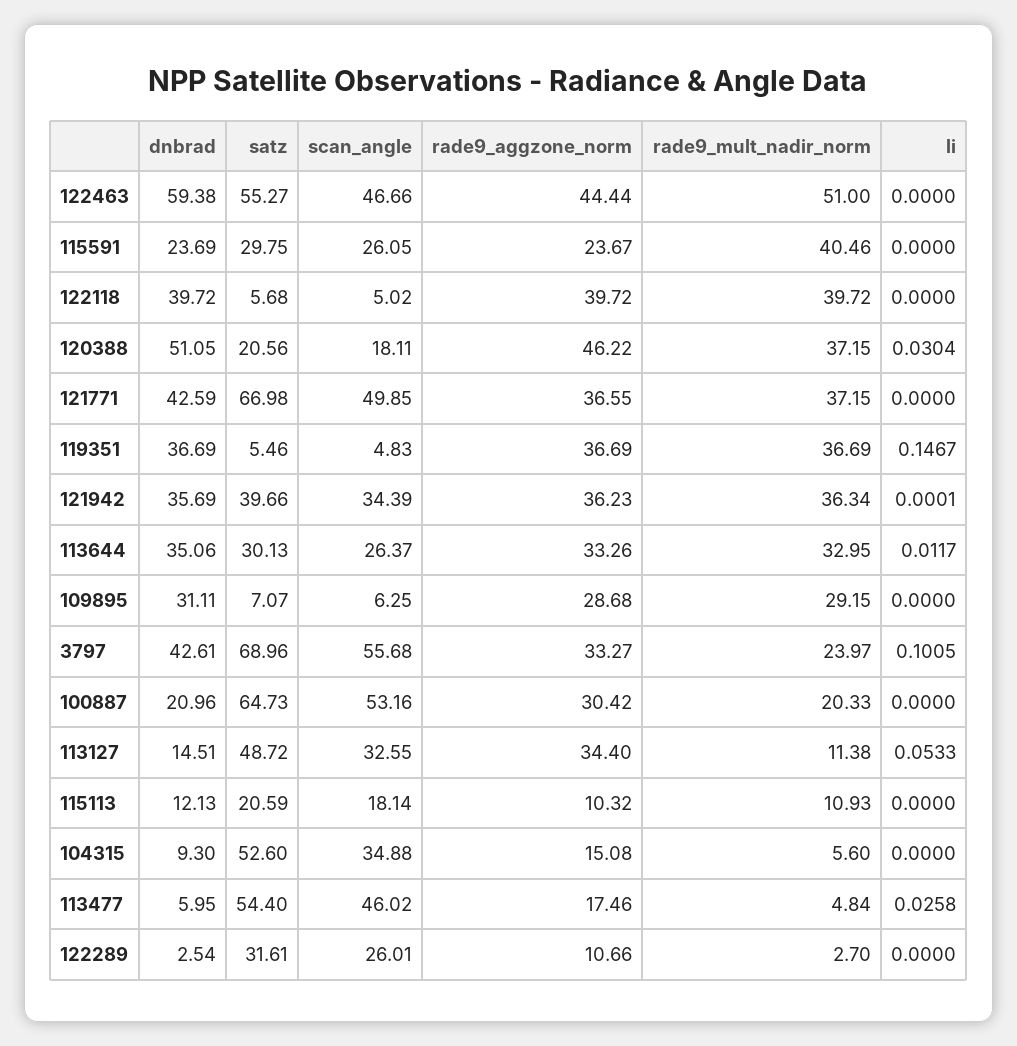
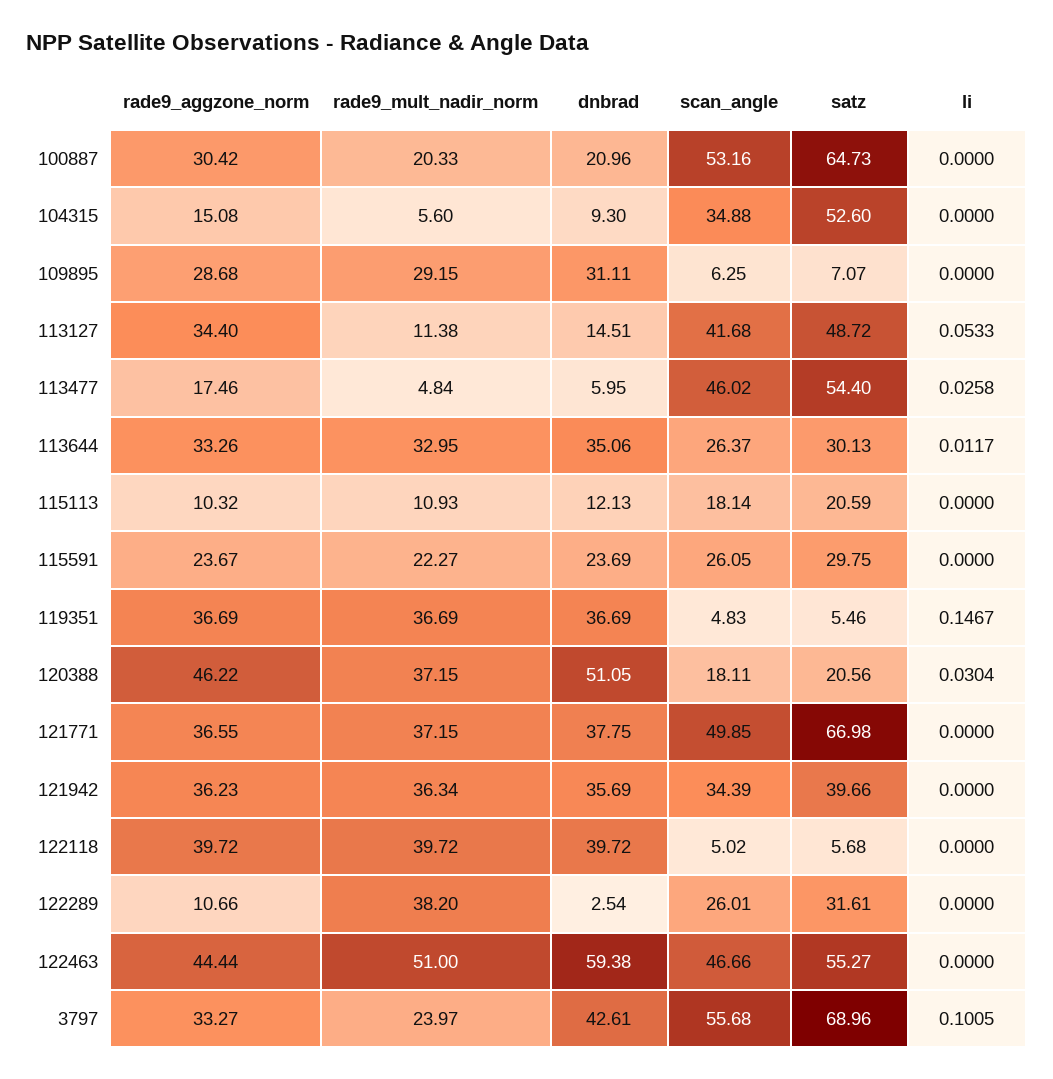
  {
    "dnbrad": {
      "122463": 59.38,
      "115591": 23.69,
      "122118": 39.72,
      "120388": 51.05,
-     "121771": 42.59,
+     "121771": 37.75,
      "119351": 36.69,
      "121942": 35.69,
      "113644": 35.06,
      "109895": 31.11,
      "3797": 42.61,
      "100887": 20.96,
      "113127": 14.51,
      "115113": 12.13,
      "104315": 9.3,
      "113477": 5.95,
      "122289": 2.54
    },
    "satz": {
      "122463": 55.27,
      "115591": 29.75,
      "122118": 5.68,
      "120388": 20.56,
      "121771": 66.98,
      "119351": 5.46,
      "121942": 39.66,
      "113644": 30.13,
      "109895": 7.07,
      "3797": 68.96,
      "100887": 64.73,
      "113127": 48.72,
      "115113": 20.59,
      "104315": 52.6,
      "113477": 54.4,
      "122289": 31.61
    },
    "scan_angle": {
      "122463": 46.66,
      "115591": 26.05,
      "122118": 5.02,
      "120388": 18.11,
      "121771": 49.85,
      "119351": 4.83,
      "121942": 34.39,
      "113644": 26.37,
      "109895": 6.25,
      "3797": 55.68,
      "100887": 53.16,
-     "113127": 32.55,
+     "113127": 41.68,
      "115113": 18.14,
      "104315": 34.88,
      "113477": 46.02,
      "122289": 26.01
    },
    "rade9_aggzone_norm": {
      "122463": 44.44,
      "115591": 23.67,
      "122118": 39.72,
      "120388": 46.22,
      "121771": 36.55,
      "119351": 36.69,
      "121942": 36.23,
      "113644": 33.26,
      "109895": 28.68,
      "3797": 33.27,
      "100887": 30.42,
      "113127": 34.4,
      "115113": 10.32,
      "104315": 15.08,
      "113477": 17.46,
      "122289": 10.66
    },
    "rade9_mult_nadir_norm": {
      "122463": 51,
-     "115591": 40.46,
+     "115591": 22.27,
      "122118": 39.72,
      "120388": 37.15,
      "121771": 37.15,
      "119351": 36.69,
      "121942": 36.34,
      "113644": 32.95,
      "109895": 29.15,
      "3797": 23.97,
      "100887": 20.33,
      "113127": 11.38,
      "115113": 10.93,
      "104315": 5.6,
      "113477": 4.84,
-     "122289": 2.7
+     "122289": 38.2
    },
    "li": {
      "122463": 0,
      "115591": 0,
      "122118": 0,
      "120388": 0.0304,
      "121771": 0,
      "119351": 0.1467,
-     "121942": 0.0001,
+     "121942": 0,
      "113644": 0.0117,
      "109895": 0,
      "3797": 0.1005,
      "100887": 0,
      "113127": 0.0533,
      "115113": 0,
      "104315": 0,
      "113477": 0.0258,
      "122289": 0
    }
  }

